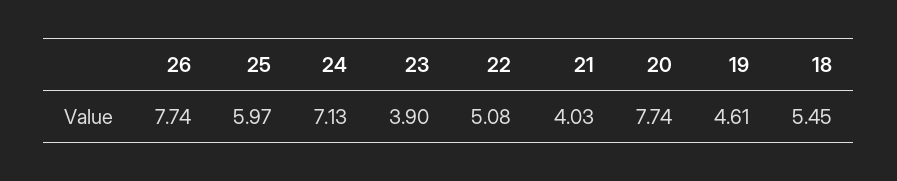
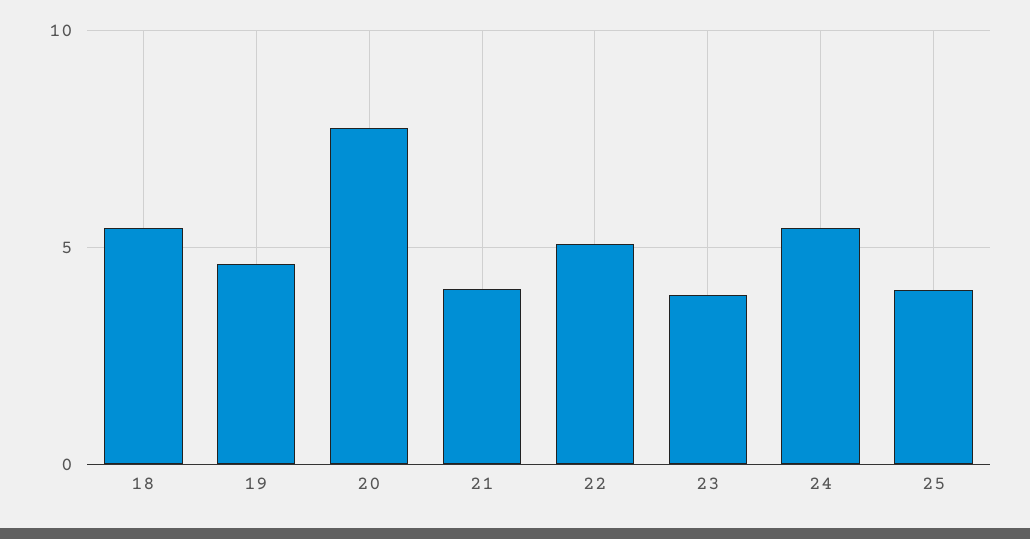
  {
-   "26": 7.74,
-   "25": 5.97,
+   "25": 4,
-   "24": 7.13,
+   "24": 5.5,
    "23": 3.9,
    "22": 5.08,
    "21": 4.03,
    "20": 7.74,
    "19": 4.61,
    "18": 5.45
  }

